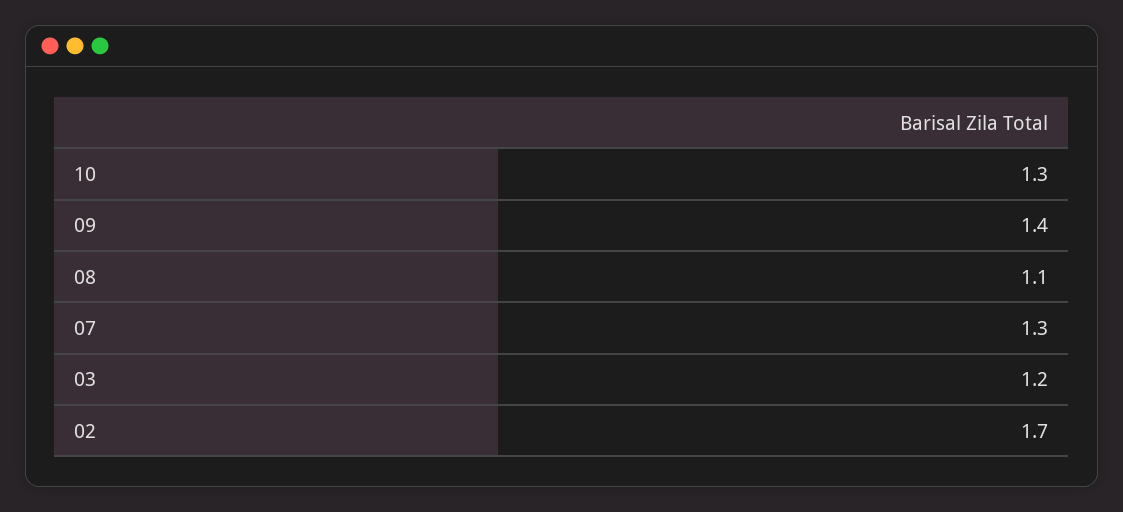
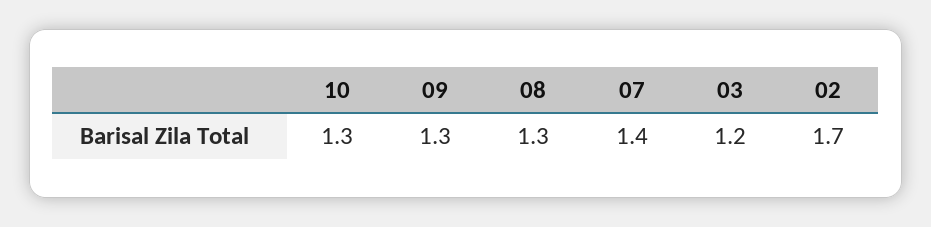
  {
    "10": 1.3,
-   "09": 1.4,
+   "09": 1.3,
-   "08": 1.1,
+   "08": 1.3,
-   "07": 1.3,
+   "07": 1.4,
    "03": 1.2,
    "02": 1.7
  }

